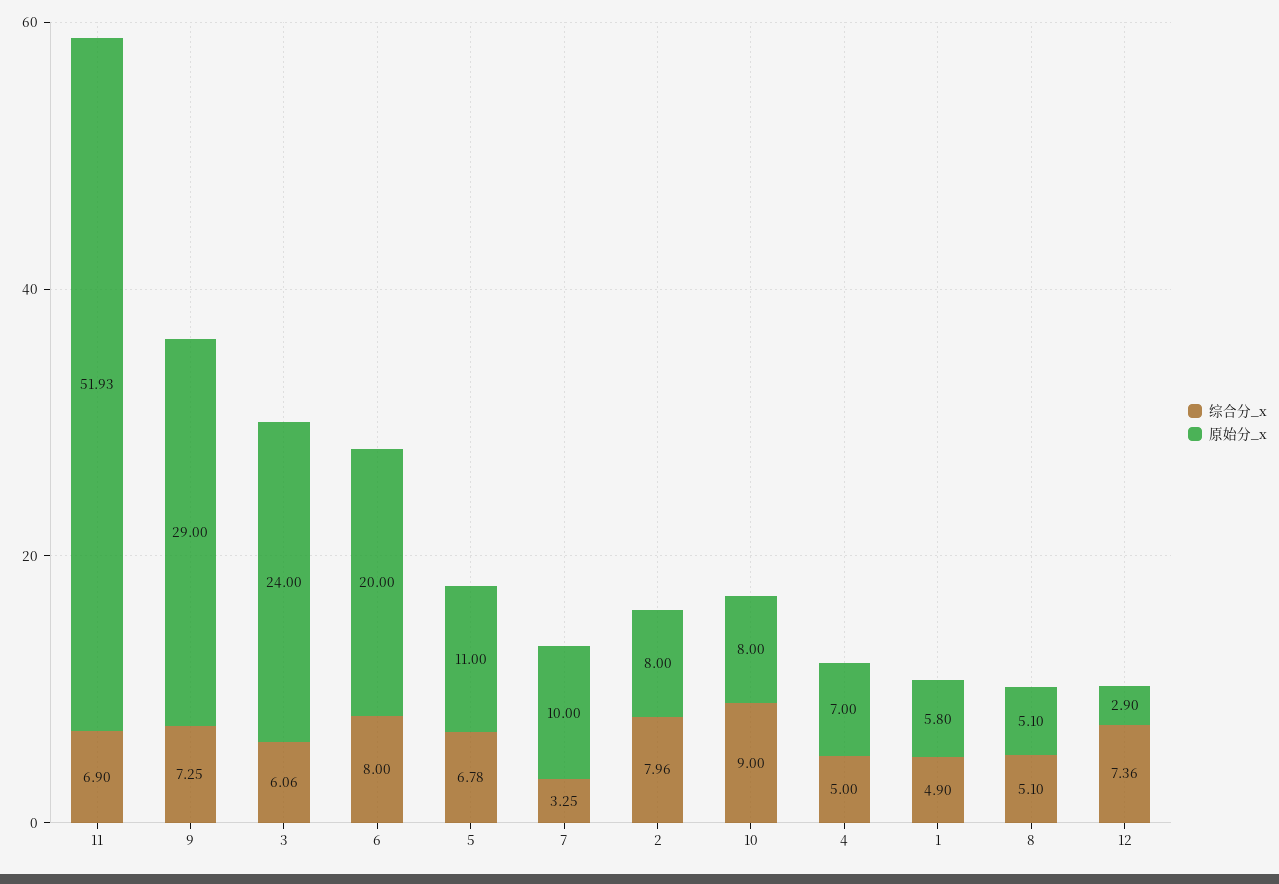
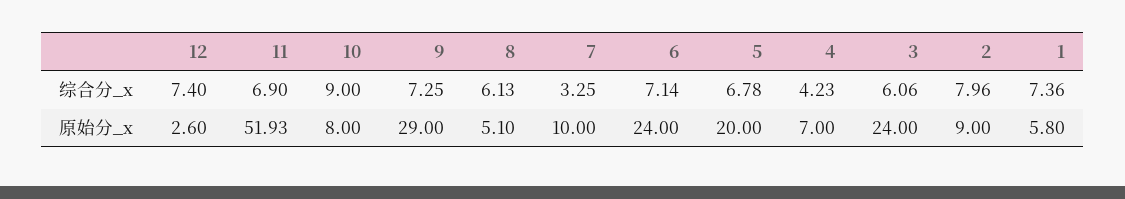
  {
    "综合分_x": {
      "11": 6.9,
      "9": 7.25,
      "3": 6.06,
-     "6": 8,
+     "6": 7.14,
      "5": 6.78,
      "7": 3.25,
      "2": 7.96,
      "10": 9,
-     "4": 5,
+     "4": 4.23,
-     "1": 4.9,
+     "1": 7.36,
-     "8": 5.1,
+     "8": 6.13,
-     "12": 7.36
+     "12": 7.4
    },
    "原始分_x": {
      "11": 51.93,
      "9": 29,
      "3": 24,
-     "6": 20,
+     "6": 24,
-     "5": 11,
+     "5": 20,
      "7": 10,
-     "2": 8,
+     "2": 9,
      "10": 8,
      "4": 7,
      "1": 5.8,
      "8": 5.1,
-     "12": 2.9
+     "12": 2.6
    }
  }

